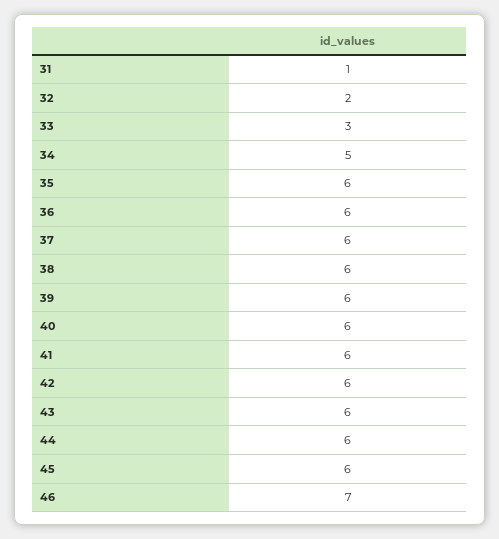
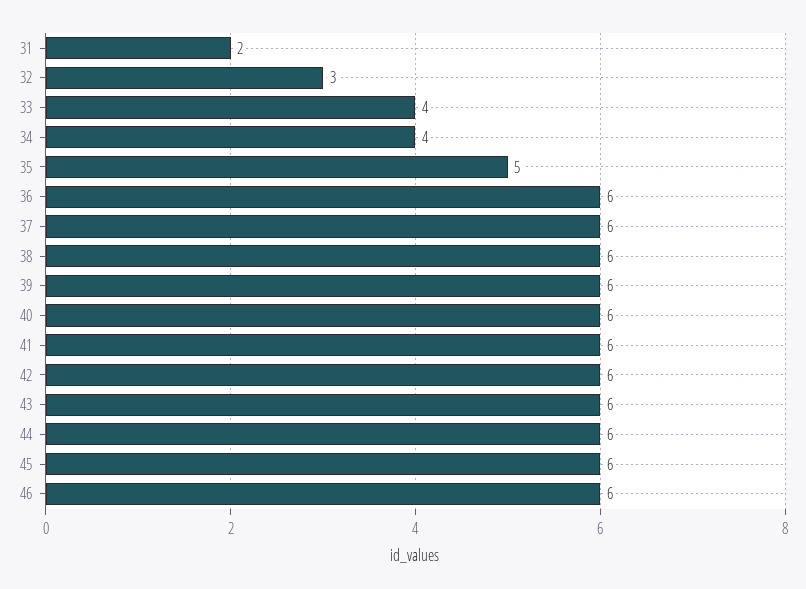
  {
-   "31": 1,
+   "31": 2,
-   "32": 2,
+   "32": 3,
-   "33": 3,
+   "33": 4,
-   "34": 5,
+   "34": 4,
-   "35": 6,
+   "35": 5,
    "36": 6,
    "37": 6,
    "38": 6,
    "39": 6,
    "40": 6,
    "41": 6,
    "42": 6,
    "43": 6,
    "44": 6,
    "45": 6,
-   "46": 7
+   "46": 6
  }

